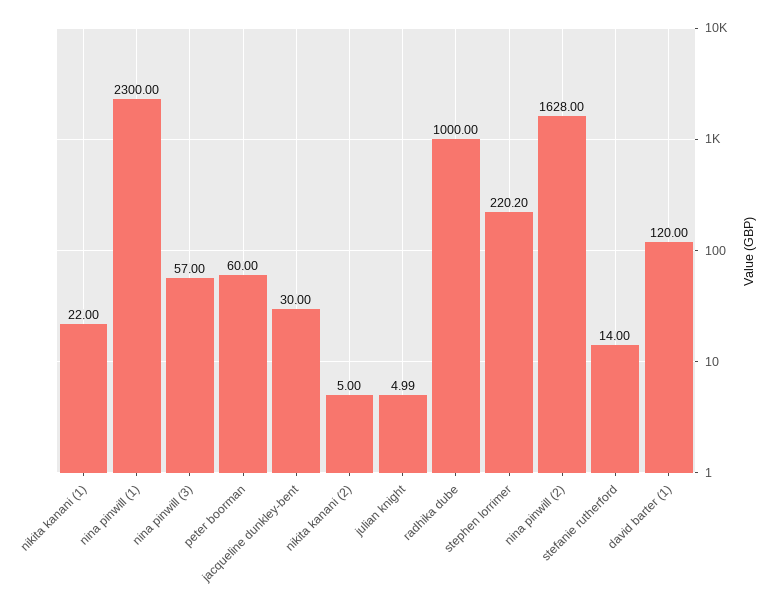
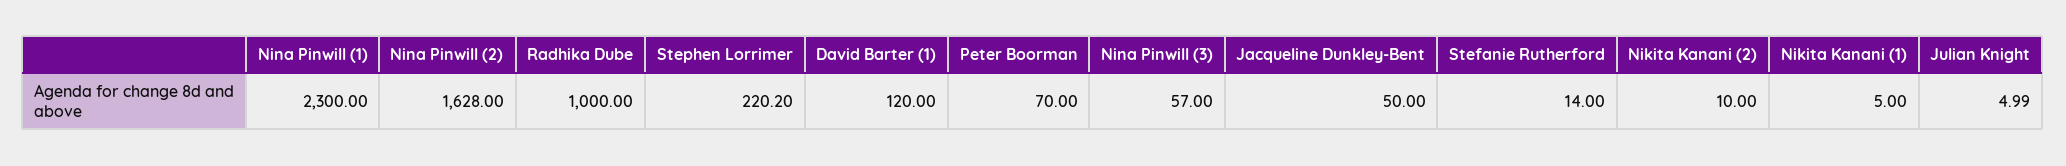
  {
-   "nikita kanani (1)": 22,
+   "nikita kanani (1)": 5,
    "nina pinwill (1)": 2300,
    "nina pinwill (3)": 57,
-   "peter boorman": 60,
+   "peter boorman": 70,
-   "jacqueline dunkley-bent": 30,
+   "jacqueline dunkley-bent": 50,
-   "nikita kanani (2)": 5,
+   "nikita kanani (2)": 10,
    "julian knight": 4.99,
    "radhika dube": 1000,
    "stephen lorrimer": 220.2,
    "nina pinwill (2)": 1628,
    "stefanie rutherford": 14,
    "david barter (1)": 120
  }

